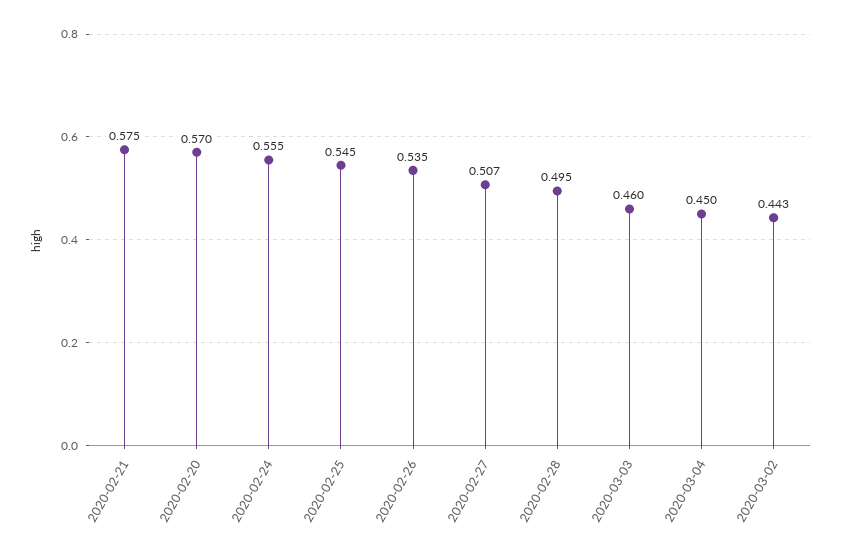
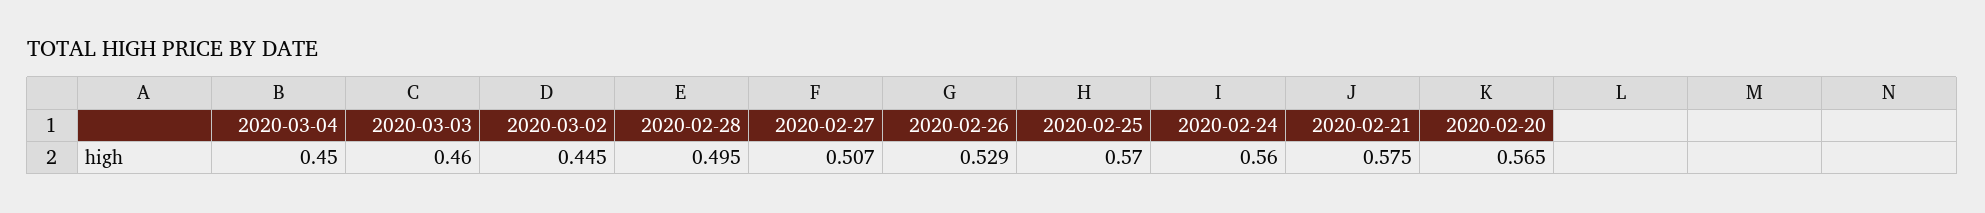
  {
    "2020-02-21": 0.575,
-   "2020-02-20": 0.57,
+   "2020-02-20": 0.565,
-   "2020-02-24": 0.555,
+   "2020-02-24": 0.56,
-   "2020-02-25": 0.545,
+   "2020-02-25": 0.57,
-   "2020-02-26": 0.535,
+   "2020-02-26": 0.529,
    "2020-02-27": 0.507,
    "2020-02-28": 0.495,
    "2020-03-03": 0.46,
    "2020-03-04": 0.45,
-   "2020-03-02": 0.443
+   "2020-03-02": 0.445
  }

